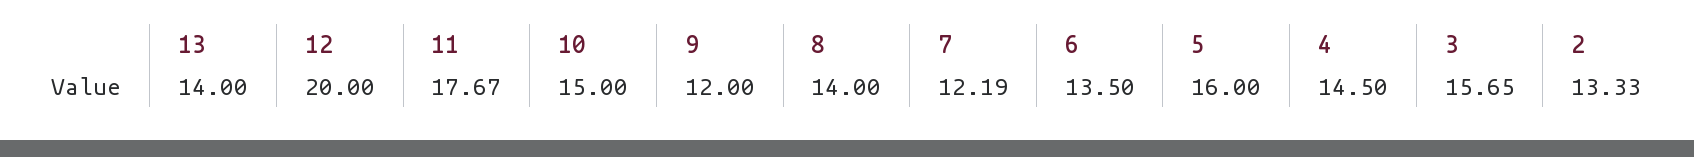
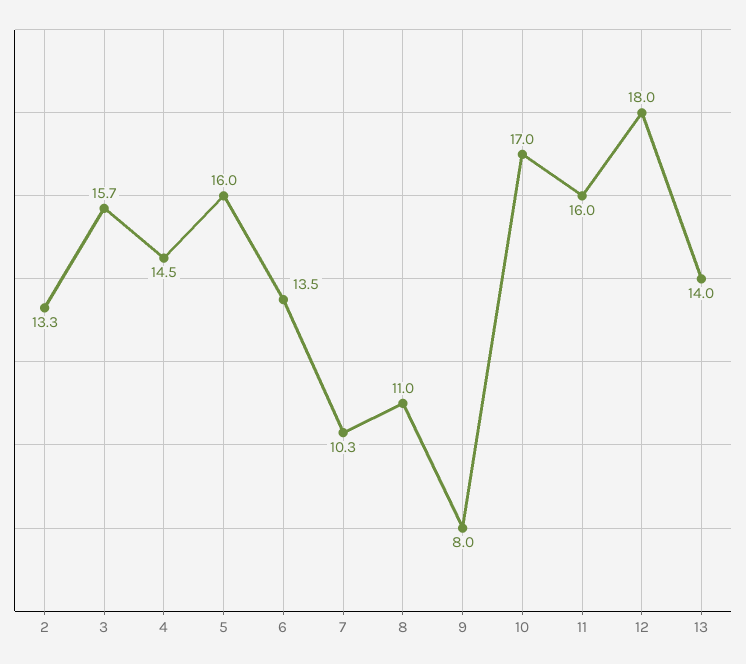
  {
    "13": 14,
-   "12": 20,
+   "12": 18,
-   "11": 17.67,
+   "11": 16,
-   "10": 15,
+   "10": 17,
-   "9": 12,
+   "9": 8,
-   "8": 14,
+   "8": 11,
-   "7": 12.19,
+   "7": 10.3,
    "6": 13.5,
    "5": 16,
    "4": 14.5,
    "3": 15.65,
    "2": 13.33
  }

